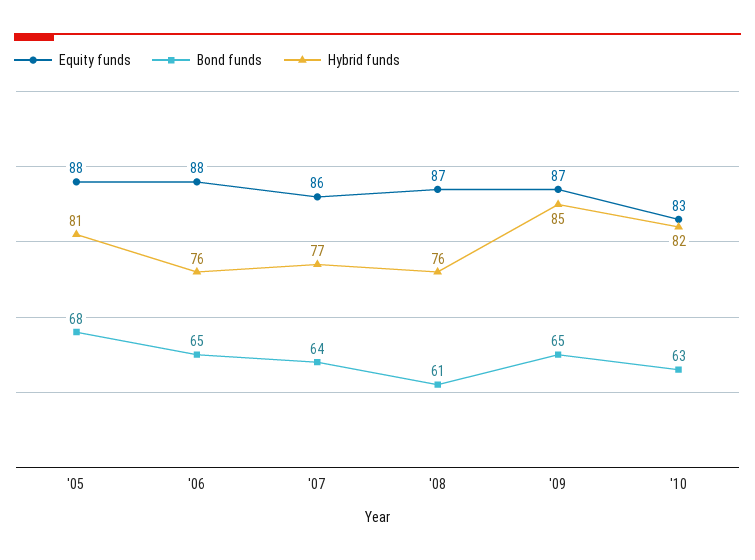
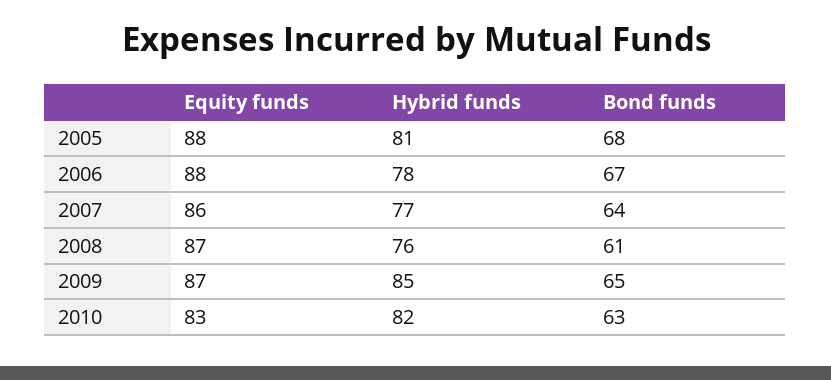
  {
    "Equity funds": {
      "'05": 88,
      "'06": 88,
      "'07": 86,
      "'08": 87,
      "'09": 87,
      "'10": 83
    },
    "Bond funds": {
      "'05": 68,
-     "'06": 65,
+     "'06": 67,
      "'07": 64,
      "'08": 61,
      "'09": 65,
      "'10": 63
    },
    "Hybrid funds": {
      "'05": 81,
-     "'06": 76,
+     "'06": 78,
      "'07": 77,
      "'08": 76,
      "'09": 85,
      "'10": 82
    }
  }

